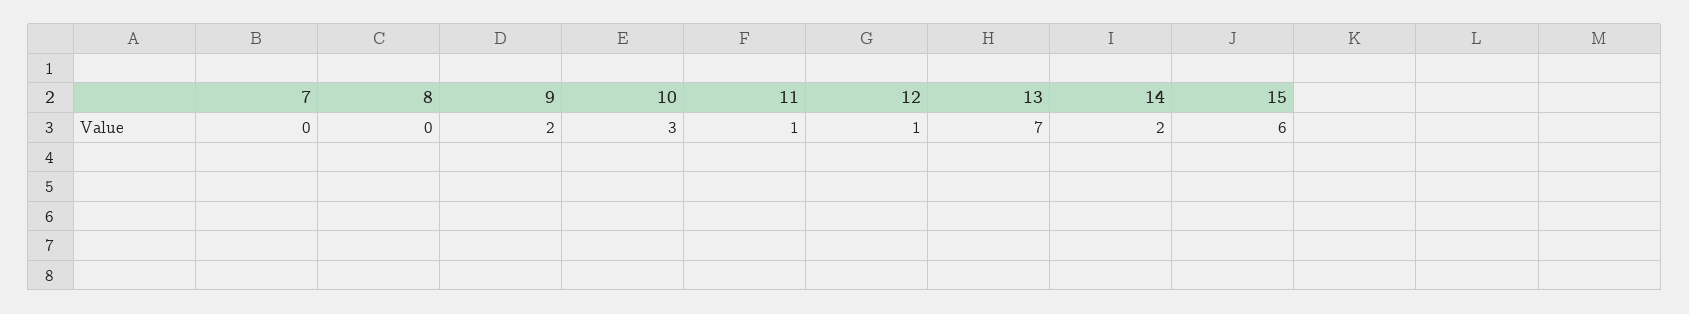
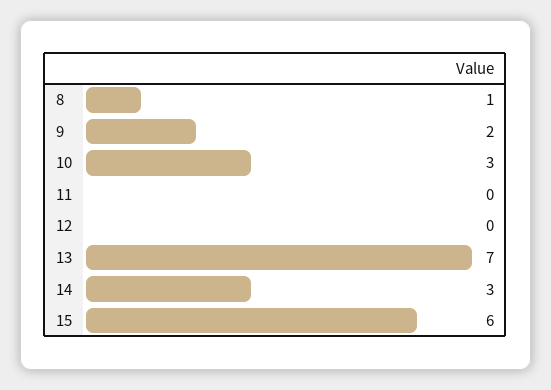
  {
-   "7": 0,
-   "8": 0,
+   "8": 1,
    "9": 2,
    "10": 3,
-   "11": 1,
+   "11": 0,
-   "12": 1,
+   "12": 0,
    "13": 7,
-   "14": 2,
+   "14": 3,
    "15": 6
  }

